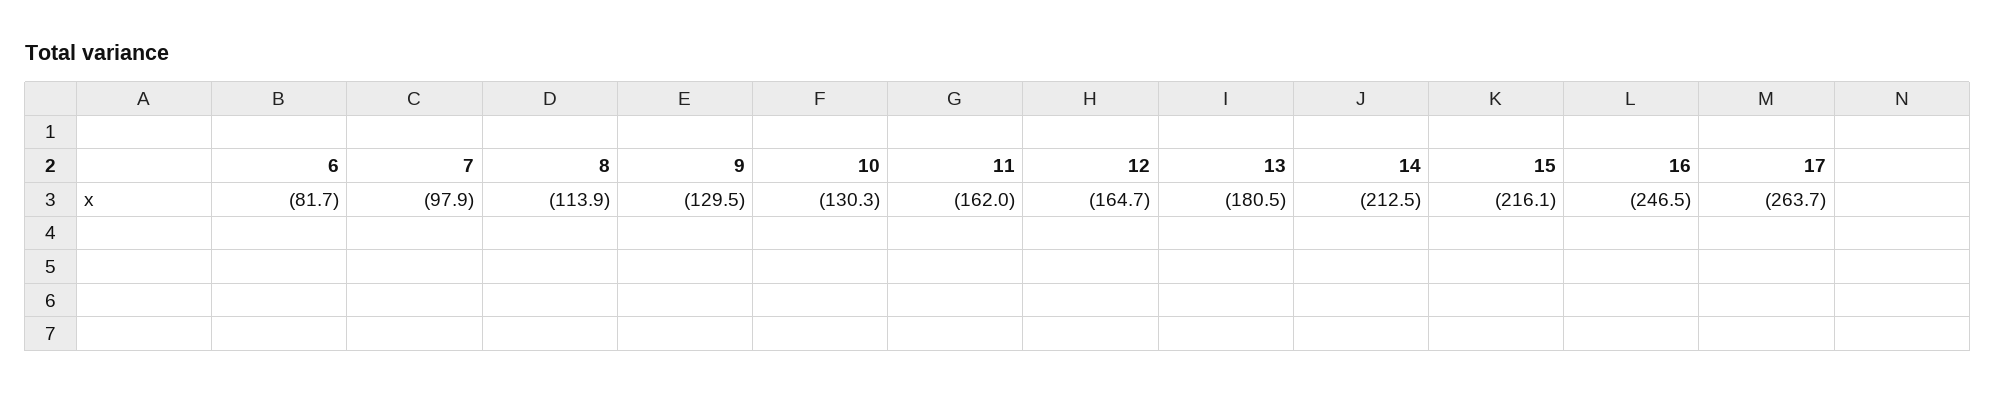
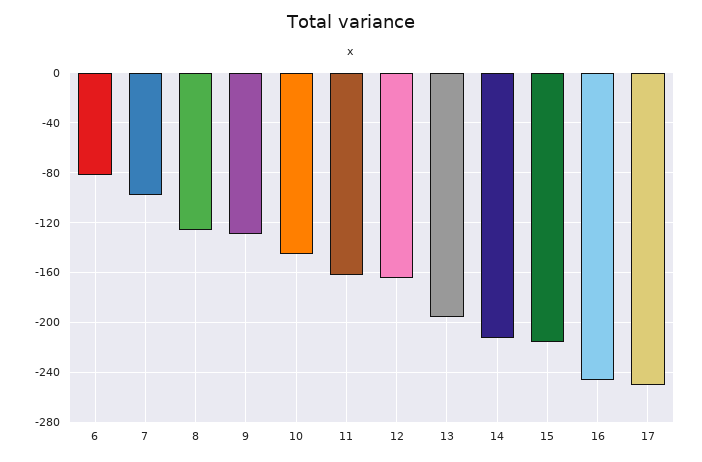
  {
    "6": -81.7,
    "7": -97.9,
-   "8": -113.9,
+   "8": -125,
    "9": -129.5,
-   "10": -130.3,
+   "10": -145,
    "11": -162,
    "12": -164.7,
-   "13": -180.5,
+   "13": -195,
    "14": -212.5,
    "15": -216.1,
    "16": -246.5,
-   "17": -263.7
+   "17": -250
  }

